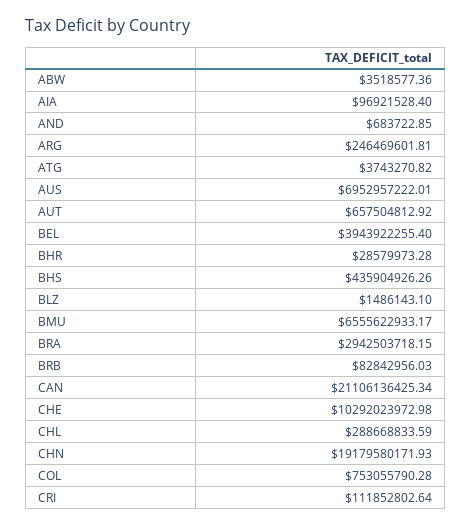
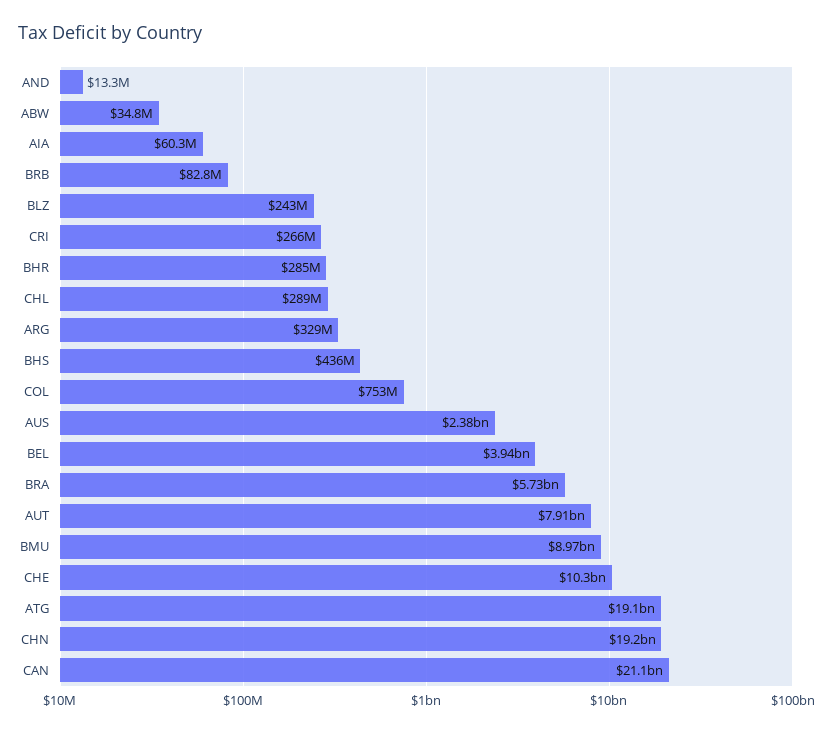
  {
-   "ABW": 3518577.36,
+   "ABW": 34800000,
-   "AIA": 96921528.4,
+   "AIA": 60300000,
-   "AND": 683722.85,
+   "AND": 13300000,
-   "ARG": 246469601.81,
+   "ARG": 329000000,
-   "ATG": 3743270.82,
+   "ATG": 19100000000,
-   "AUS": 6952957222.01,
+   "AUS": 2380000000,
-   "AUT": 657504812.92,
+   "AUT": 7910000000,
    "BEL": 3943922255.4,
-   "BHR": 28579973.28,
+   "BHR": 285000000,
    "BHS": 435904926.26,
-   "BLZ": 1486143.1,
+   "BLZ": 243000000,
-   "BMU": 6555622933.17,
+   "BMU": 8970000000,
-   "BRA": 2942503718.15,
+   "BRA": 5730000000,
    "BRB": 82842956.03,
    "CAN": 21106136425.34,
    "CHE": 10292023972.98,
    "CHL": 288668833.59,
    "CHN": 19179580171.93,
    "COL": 753055790.28,
-   "CRI": 111852802.64
+   "CRI": 266000000
  }

